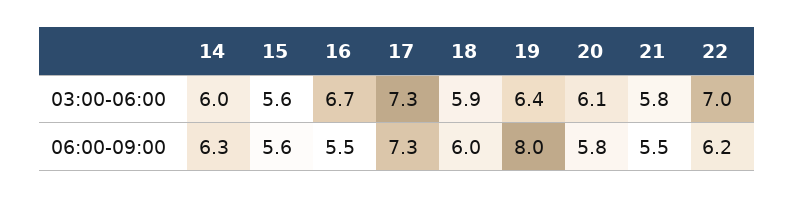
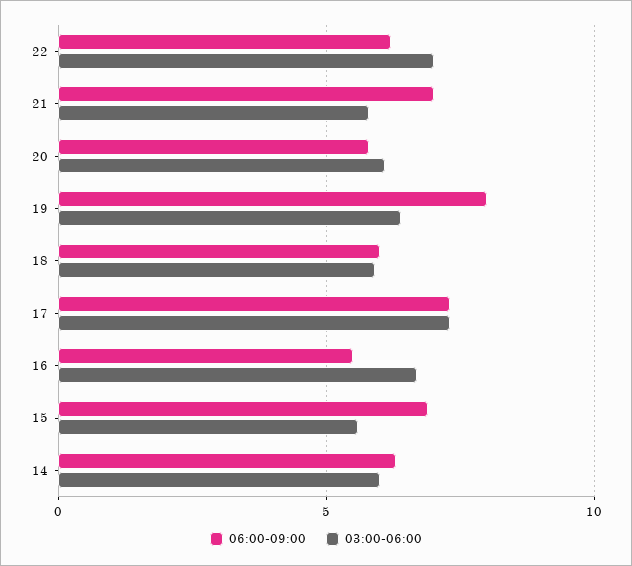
  {
    "03:00-06:00": {
      "14": 6,
      "15": 5.6,
      "16": 6.7,
      "17": 7.3,
      "18": 5.9,
      "19": 6.4,
      "20": 6.1,
      "21": 5.8,
      "22": 7
    },
    "06:00-09:00": {
      "14": 6.3,
-     "15": 5.6,
+     "15": 7,
      "16": 5.5,
      "17": 7.3,
      "18": 6,
      "19": 8,
      "20": 5.8,
-     "21": 5.5,
+     "21": 7,
      "22": 6.2
    }
  }

